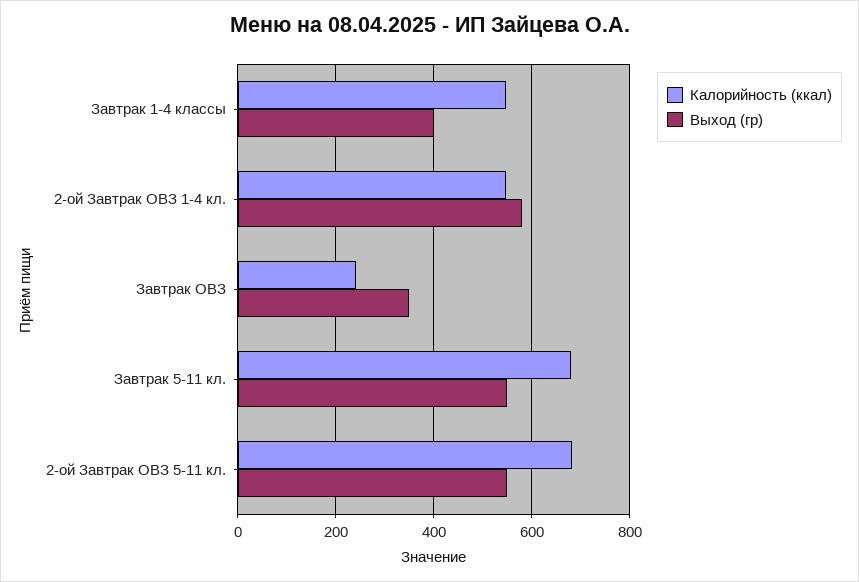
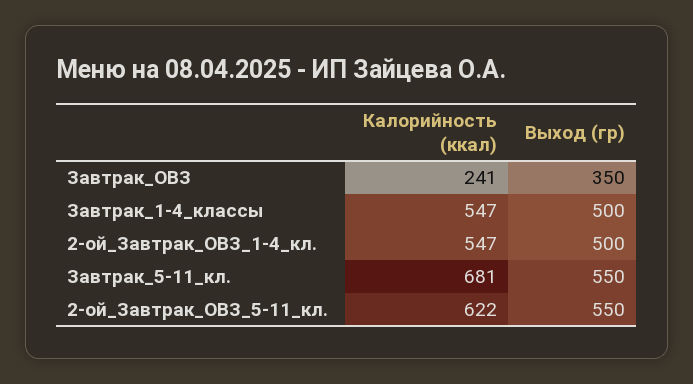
  {
    "Калорийность (ккал)": {
      "Завтрак 1-4 классы": 547,
      "2-ой Завтрак ОВЗ 1-4 кл.": 547,
      "Завтрак ОВЗ": 241,
      "Завтрак 5-11 кл.": 681,
-     "2-ой Завтрак ОВЗ 5-11 кл.": 680
+     "2-ой Завтрак ОВЗ 5-11 кл.": 622
    },
    "Выход (гр)": {
-     "Завтрак 1-4 классы": 400,
+     "Завтрак 1-4 классы": 500,
-     "2-ой Завтрак ОВЗ 1-4 кл.": 580,
+     "2-ой Завтрак ОВЗ 1-4 кл.": 500,
      "Завтрак ОВЗ": 350,
      "Завтрак 5-11 кл.": 550,
      "2-ой Завтрак ОВЗ 5-11 кл.": 550
    }
  }

